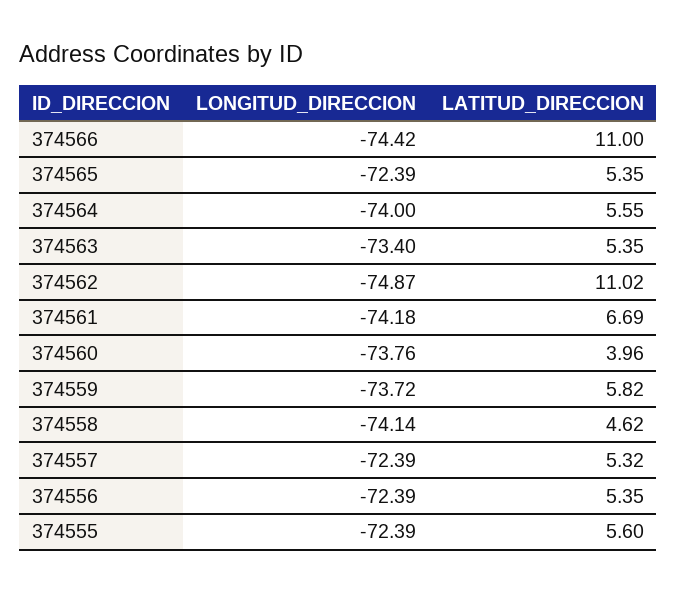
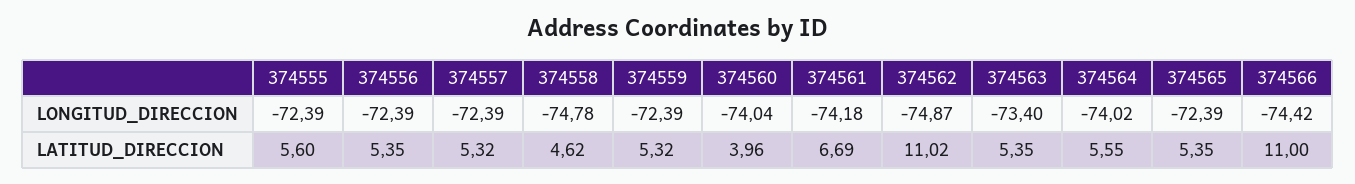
  {
    "LONGITUD_DIRECCION": {
      "374566": -74.42,
      "374565": -72.39,
-     "374564": -74,
+     "374564": -74.02,
      "374563": -73.4,
      "374562": -74.87,
      "374561": -74.18,
-     "374560": -73.76,
+     "374560": -74.04,
-     "374559": -73.72,
+     "374559": -72.39,
-     "374558": -74.14,
+     "374558": -74.78,
      "374557": -72.39,
      "374556": -72.39,
      "374555": -72.39
    },
    "LATITUD_DIRECCION": {
      "374566": 11,
      "374565": 5.35,
      "374564": 5.55,
      "374563": 5.35,
      "374562": 11.02,
      "374561": 6.69,
      "374560": 3.96,
-     "374559": 5.82,
+     "374559": 5.32,
      "374558": 4.62,
      "374557": 5.32,
      "374556": 5.35,
      "374555": 5.6
    }
  }

